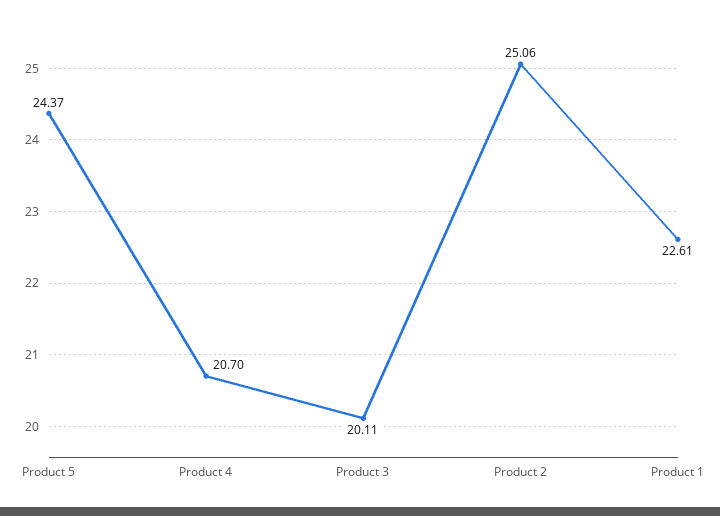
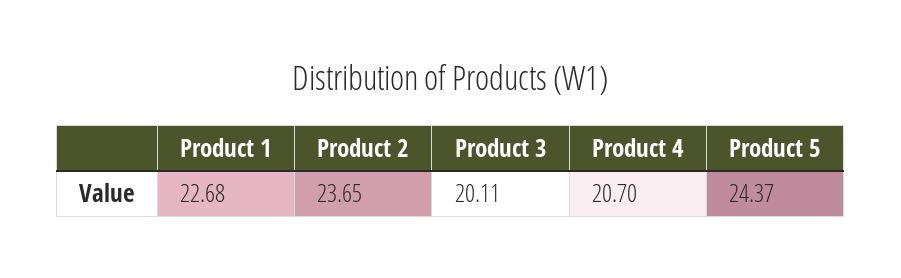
  {
    "Product 5": 24.37,
    "Product 4": 20.7,
    "Product 3": 20.11,
-   "Product 2": 25.06,
+   "Product 2": 23.65,
-   "Product 1": 22.61
+   "Product 1": 22.68
  }

